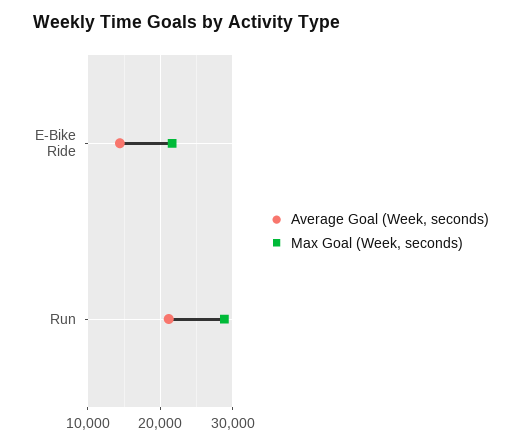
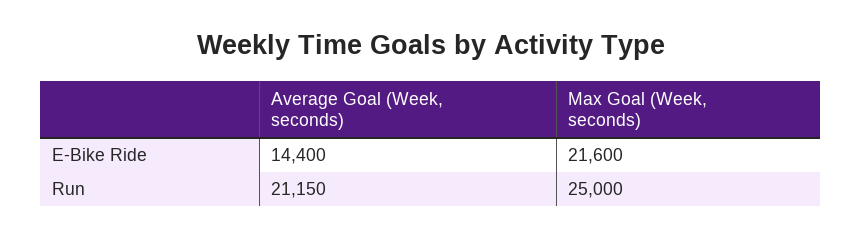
  {
    "Average Goal (Week, seconds)": {
      "E-Bike Ride": 14400,
      "Run": 21150
    },
    "Max Goal (Week, seconds)": {
      "E-Bike Ride": 21600,
-     "Run": 29000
+     "Run": 25000
    }
  }

